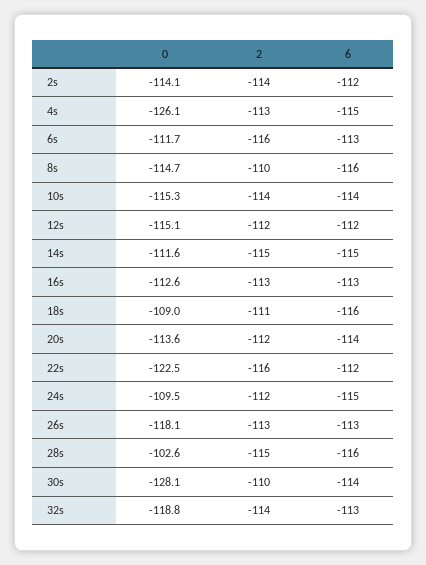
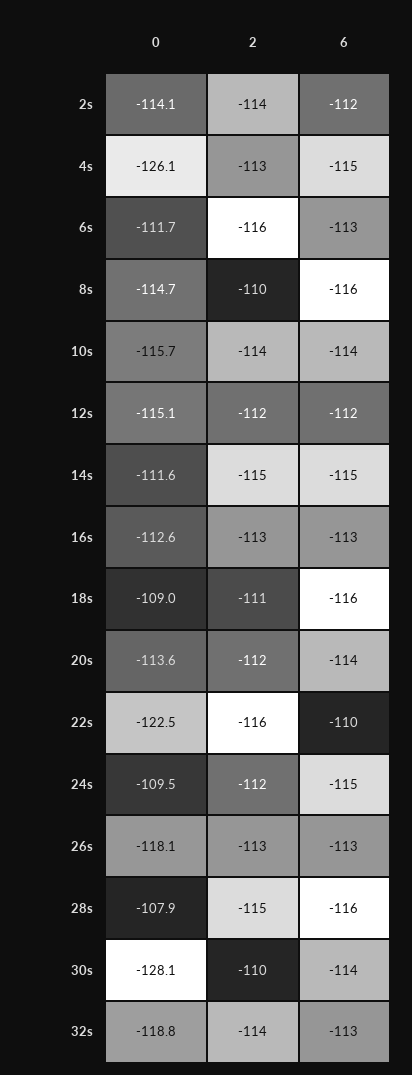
  {
    "0": {
      "2s": -114.1,
      "4s": -126.1,
      "6s": -111.7,
      "8s": -114.7,
-     "10s": -115.3,
+     "10s": -115.7,
      "12s": -115.1,
      "14s": -111.6,
      "16s": -112.6,
      "18s": -109,
      "20s": -113.6,
      "22s": -122.5,
      "24s": -109.5,
      "26s": -118.1,
-     "28s": -102.6,
+     "28s": -107.9,
      "30s": -128.1,
      "32s": -118.8
    },
    "2": {
      "2s": -114,
      "4s": -113,
      "6s": -116,
      "8s": -110,
      "10s": -114,
      "12s": -112,
      "14s": -115,
      "16s": -113,
      "18s": -111,
      "20s": -112,
      "22s": -116,
      "24s": -112,
      "26s": -113,
      "28s": -115,
      "30s": -110,
      "32s": -114
    },
    "6": {
      "2s": -112,
      "4s": -115,
      "6s": -113,
      "8s": -116,
      "10s": -114,
      "12s": -112,
      "14s": -115,
      "16s": -113,
      "18s": -116,
      "20s": -114,
-     "22s": -112,
+     "22s": -110,
      "24s": -115,
      "26s": -113,
      "28s": -116,
      "30s": -114,
      "32s": -113
    }
  }

